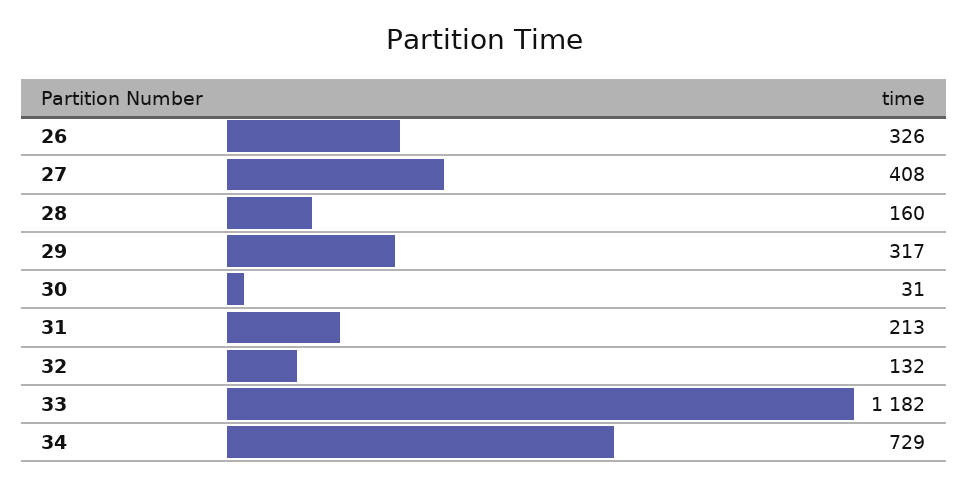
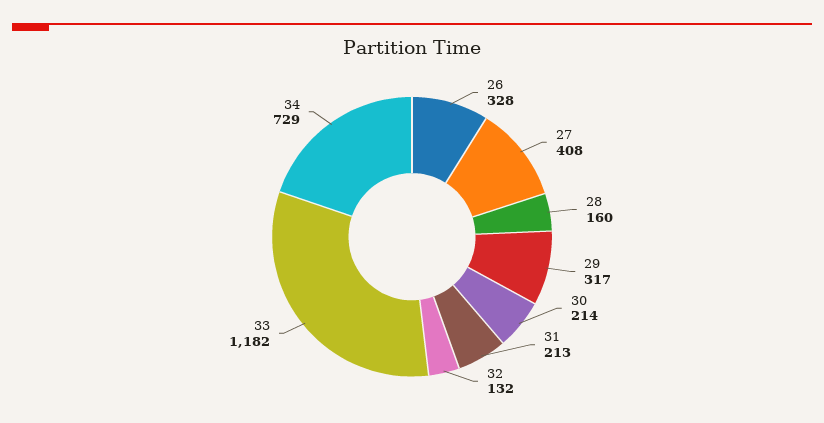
  {
-   "26": 326,
+   "26": 328,
    "27": 408,
    "28": 160,
    "29": 317,
-   "30": 31,
+   "30": 214,
    "31": 213,
    "32": 132,
    "33": 1182,
    "34": 729
  }

